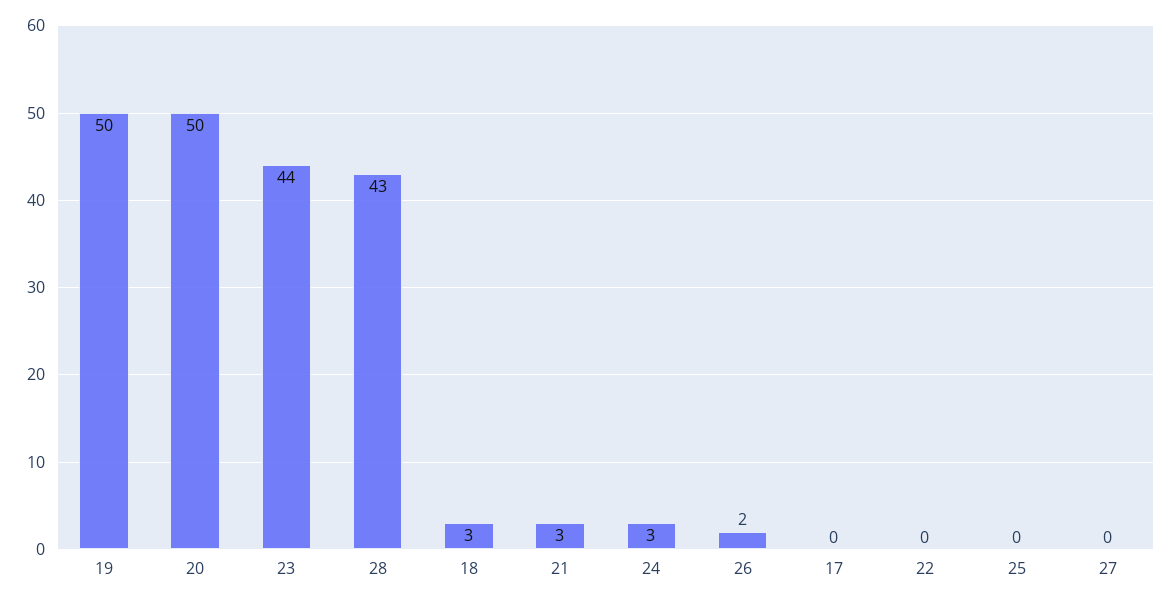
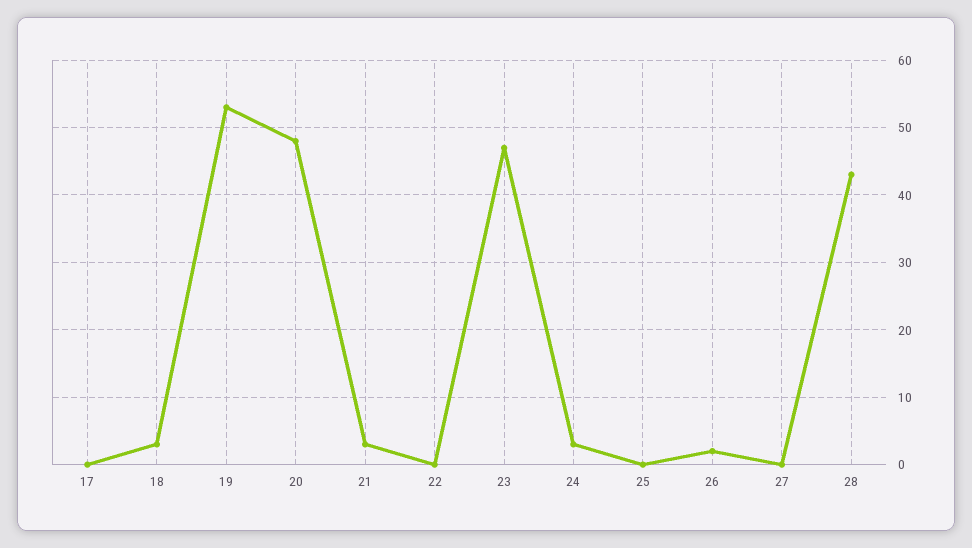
  {
-   "19": 50,
+   "19": 53,
-   "20": 50,
+   "20": 48,
-   "23": 44,
+   "23": 47,
    "28": 43,
    "18": 3,
    "21": 3,
    "24": 3,
    "26": 2,
    "17": 0,
    "22": 0,
    "25": 0,
    "27": 0
  }

